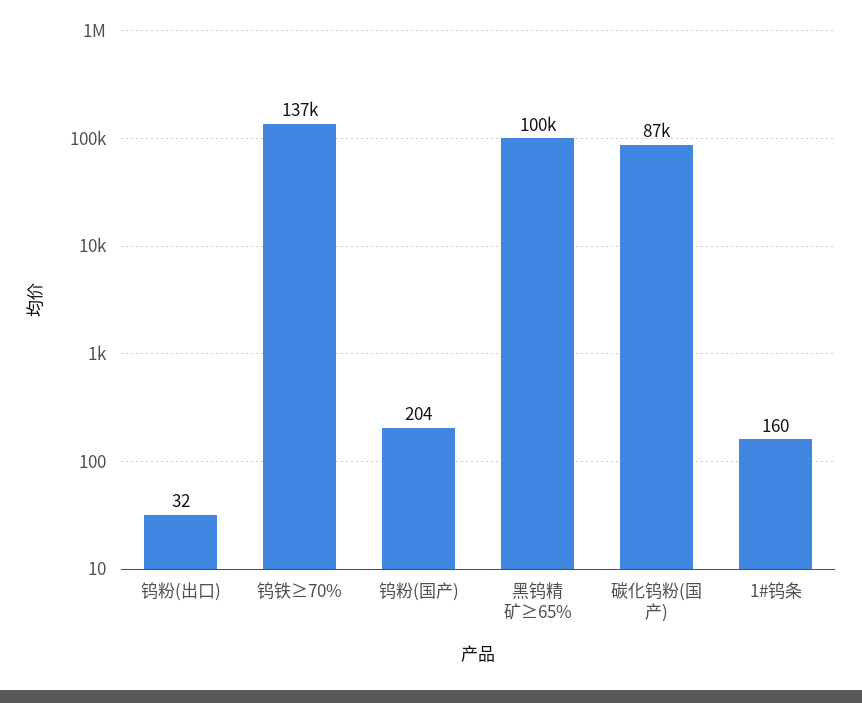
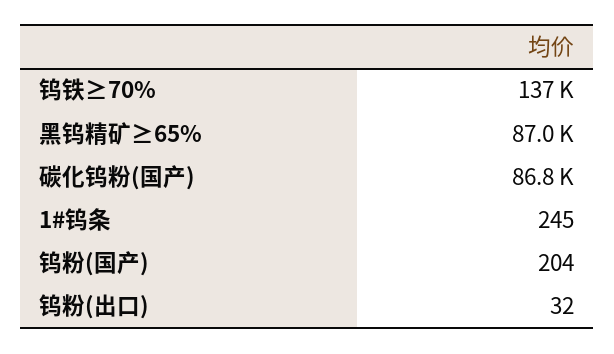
  {
    "钨粉(出口)": 32,
    "钨铁≥70%": 137000,
    "钨粉(国产)": 204,
-   "黑钨精矿≥65%": 100000,
+   "黑钨精矿≥65%": 87000,
    "碳化钨粉(国产)": 86800,
-   "1#钨条": 160
+   "1#钨条": 245
  }

